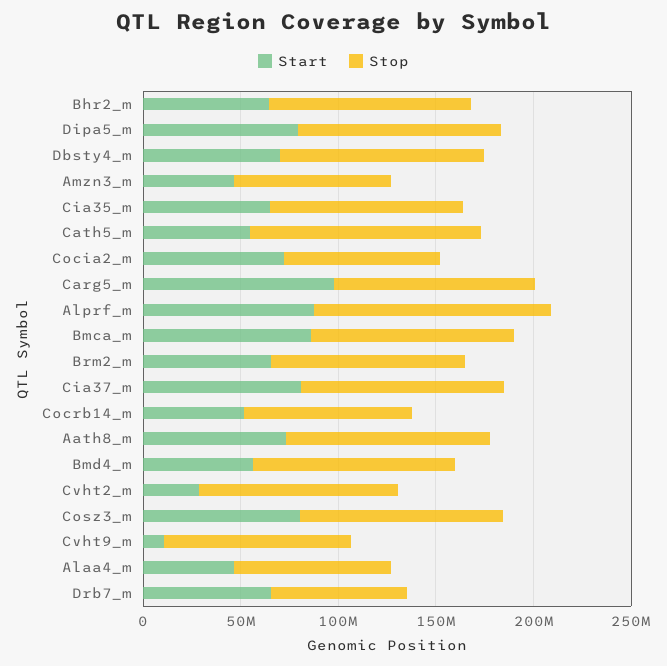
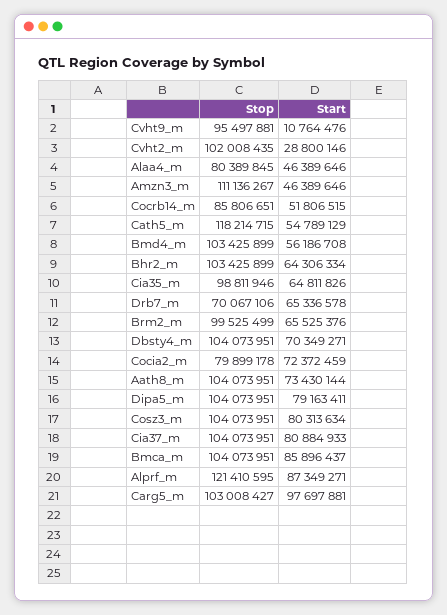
  {
    "Start": {
      "Bhr2_m": 64306334,
      "Dipa5_m": 79163411,
      "Dbsty4_m": 70349271,
      "Amzn3_m": 46389646,
      "Cia35_m": 64811826,
      "Cath5_m": 54789129,
      "Cocia2_m": 72372459,
      "Carg5_m": 97697881,
      "Alprf_m": 87349271,
      "Bmca_m": 85896437,
      "Brm2_m": 65525376,
      "Cia37_m": 80884933,
      "Cocrb14_m": 51806515,
      "Aath8_m": 73430144,
      "Bmd4_m": 56186708,
      "Cvht2_m": 28800146,
      "Cosz3_m": 80313634,
      "Cvht9_m": 10764476,
      "Alaa4_m": 46389646,
      "Drb7_m": 65336578
    },
    "Stop": {
      "Bhr2_m": 103425899,
      "Dipa5_m": 104073951,
      "Dbsty4_m": 104073951,
-     "Amzn3_m": 80000000,
+     "Amzn3_m": 111136267,
      "Cia35_m": 98811946,
      "Cath5_m": 118214715,
      "Cocia2_m": 79899178,
      "Carg5_m": 103008427,
      "Alprf_m": 121410595,
      "Bmca_m": 104073951,
      "Brm2_m": 99525499,
      "Cia37_m": 104073951,
      "Cocrb14_m": 85806651,
      "Aath8_m": 104073951,
      "Bmd4_m": 103425899,
      "Cvht2_m": 102008435,
      "Cosz3_m": 104073951,
      "Cvht9_m": 95497881,
      "Alaa4_m": 80389845,
      "Drb7_m": 70067106
    }
  }

